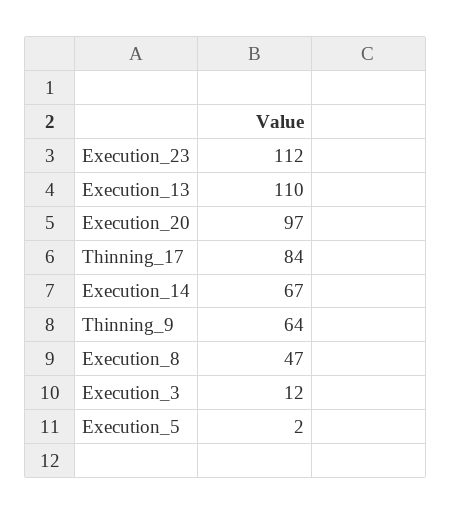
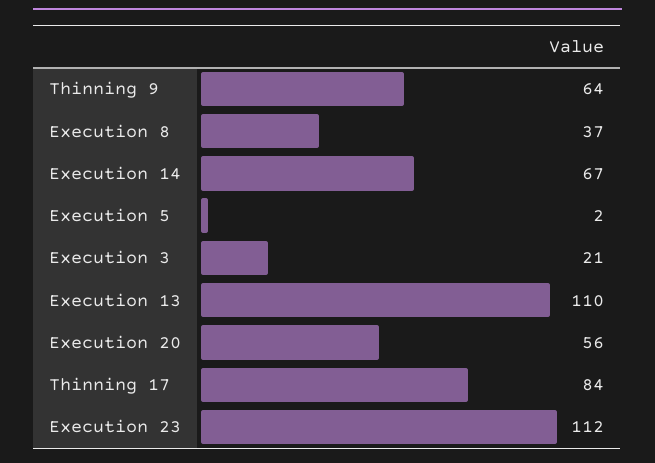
  {
    "Execution_23": 112,
    "Execution_13": 110,
-   "Execution_20": 97,
+   "Execution_20": 56,
    "Thinning_17": 84,
    "Execution_14": 67,
    "Thinning_9": 64,
-   "Execution_8": 47,
+   "Execution_8": 37,
-   "Execution_3": 12,
+   "Execution_3": 21,
    "Execution_5": 2
  }

